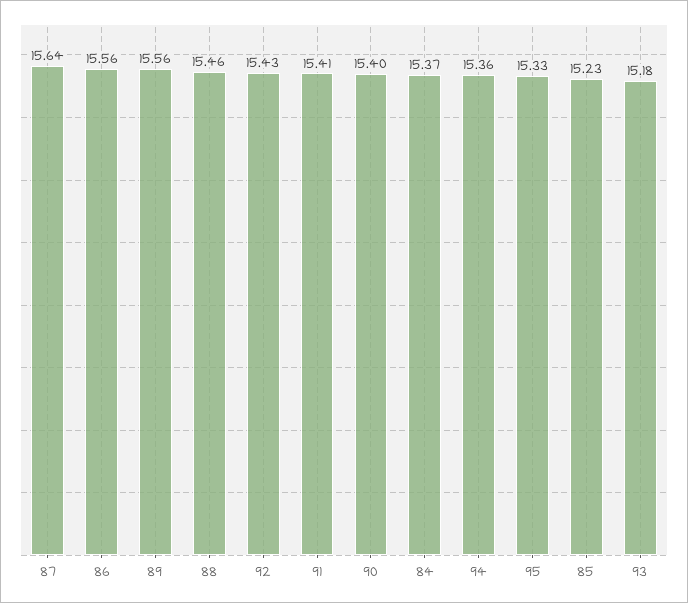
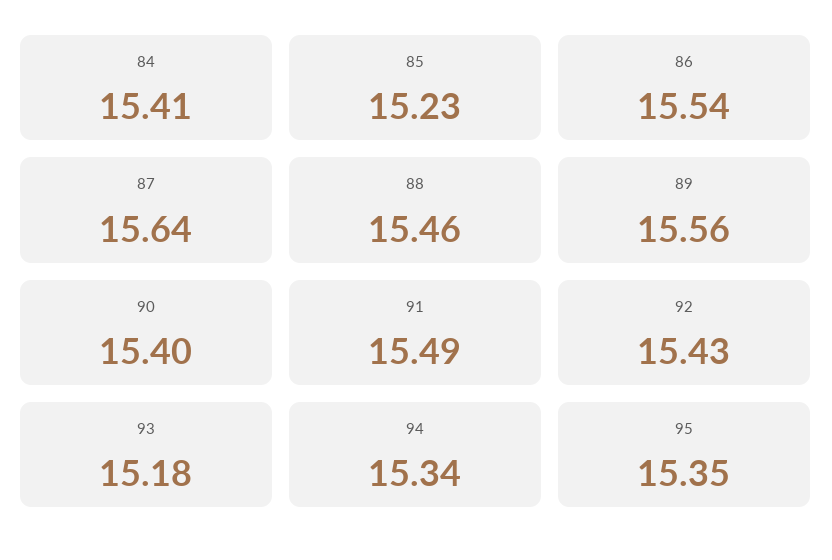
  {
    "87": 15.64,
-   "86": 15.56,
+   "86": 15.54,
    "89": 15.56,
    "88": 15.46,
    "92": 15.43,
-   "91": 15.41,
+   "91": 15.49,
    "90": 15.4,
-   "84": 15.37,
+   "84": 15.41,
-   "94": 15.36,
+   "94": 15.34,
-   "95": 15.33,
+   "95": 15.35,
    "85": 15.23,
    "93": 15.18
  }

